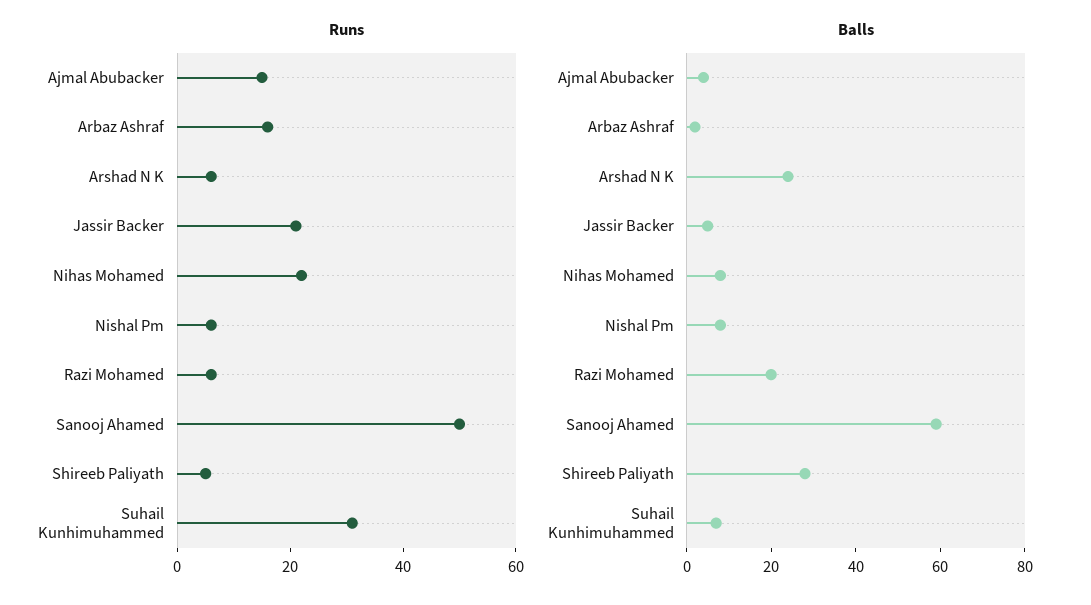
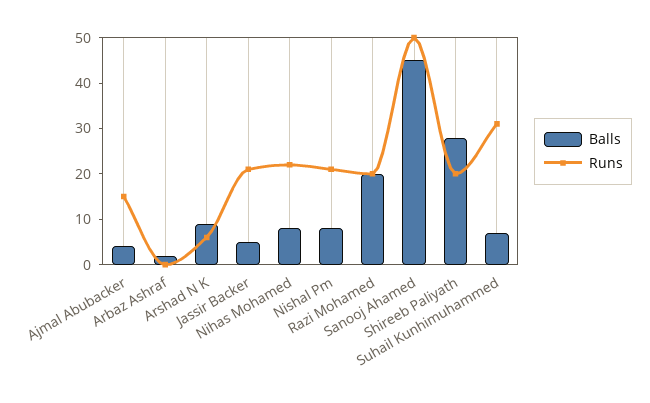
  {
    "Runs": {
      "Ajmal Abubacker": 15,
-     "Arbaz Ashraf": 15,
+     "Arbaz Ashraf": 0,
      "Arshad N K": 5,
      "Jassir Backer": 20,
      "Nihas Mohamed": 20,
-     "Nishal Pm": 5,
+     "Nishal Pm": 20,
-     "Razi Mohamed": 5,
+     "Razi Mohamed": 20,
      "Sanooj Ahamed": 50,
-     "Shireeb Paliyath": 5,
+     "Shireeb Paliyath": 20,
      "Suhail Kunhimuhammed": 30
    },
    "Balls": {
      "Ajmal Abubacker": 5,
      "Arbaz Ashraf": 0,
-     "Arshad N K": 25,
+     "Arshad N K": 10,
      "Jassir Backer": 5,
      "Nihas Mohamed": 10,
      "Nishal Pm": 10,
      "Razi Mohamed": 20,
-     "Sanooj Ahamed": 60,
+     "Sanooj Ahamed": 45,
      "Shireeb Paliyath": 30,
      "Suhail Kunhimuhammed": 5
    }
  }

